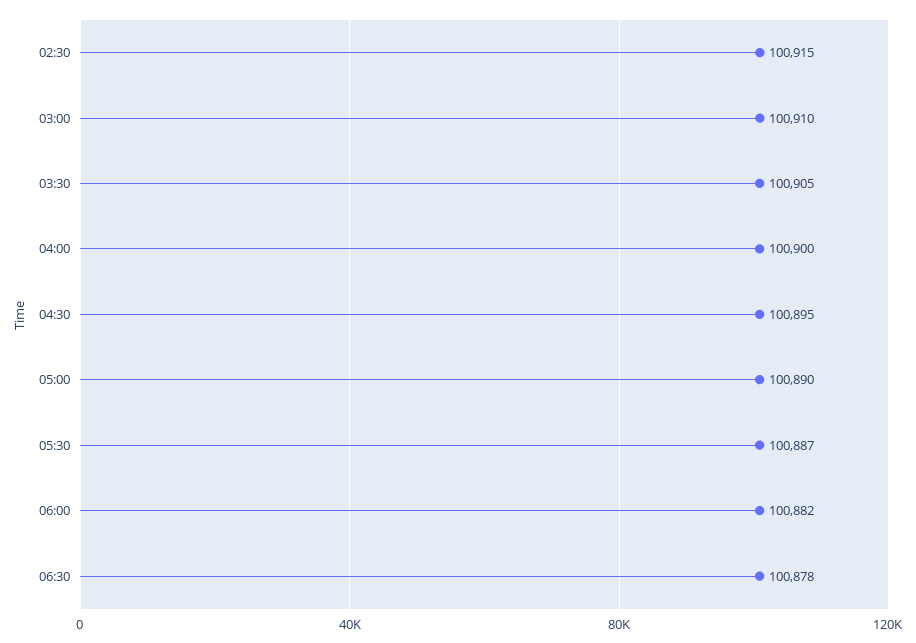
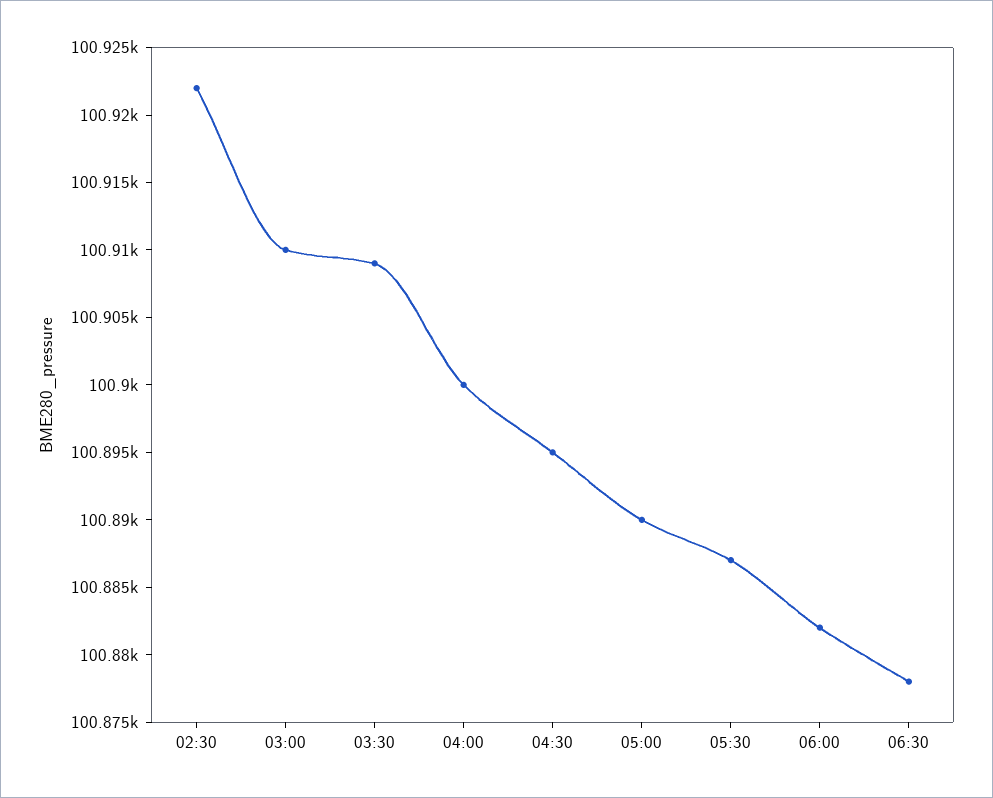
  {
-   "02:30": 100915,
+   "02:30": 100922,
    "03:00": 100910,
-   "03:30": 100905,
+   "03:30": 100909,
    "04:00": 100900,
    "04:30": 100895,
    "05:00": 100890,
    "05:30": 100887,
    "06:00": 100882,
    "06:30": 100878
  }

